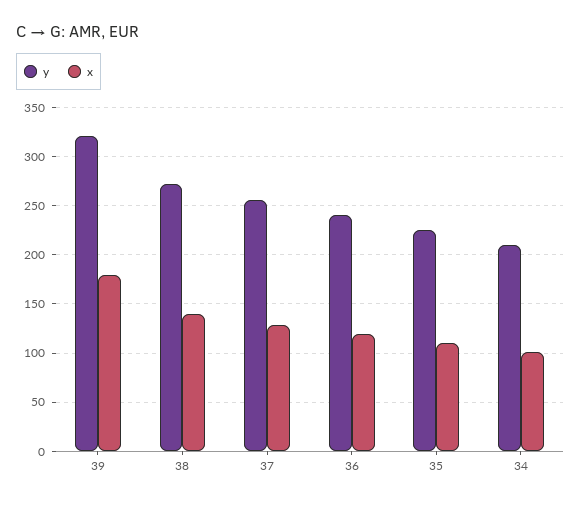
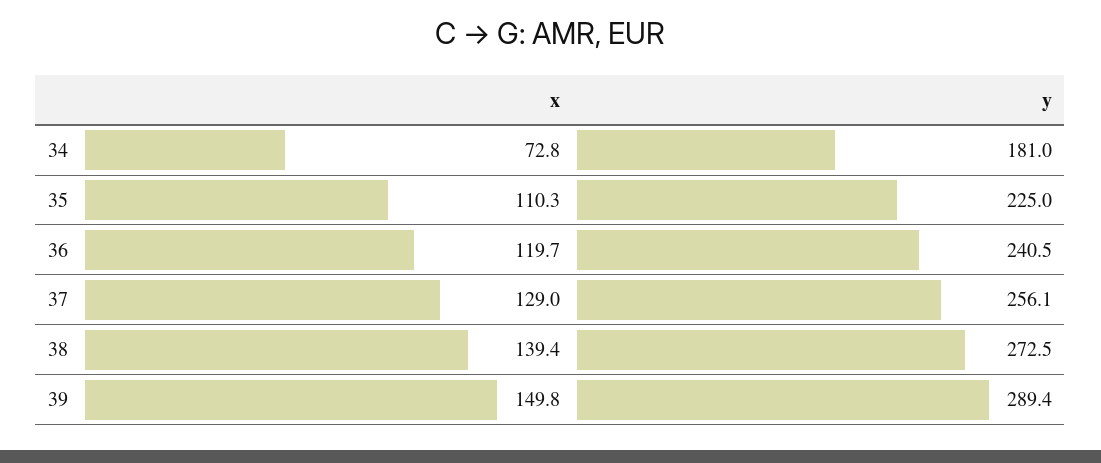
  {
    "y": {
-     "39": 320,
+     "39": 289.4,
      "38": 272.5,
      "37": 256.1,
      "36": 240.5,
      "35": 225,
-     "34": 210
+     "34": 181
    },
    "x": {
-     "39": 180,
+     "39": 149.8,
      "38": 139.4,
      "37": 129,
      "36": 119.7,
      "35": 110.3,
-     "34": 100
+     "34": 72.8
    }
  }

